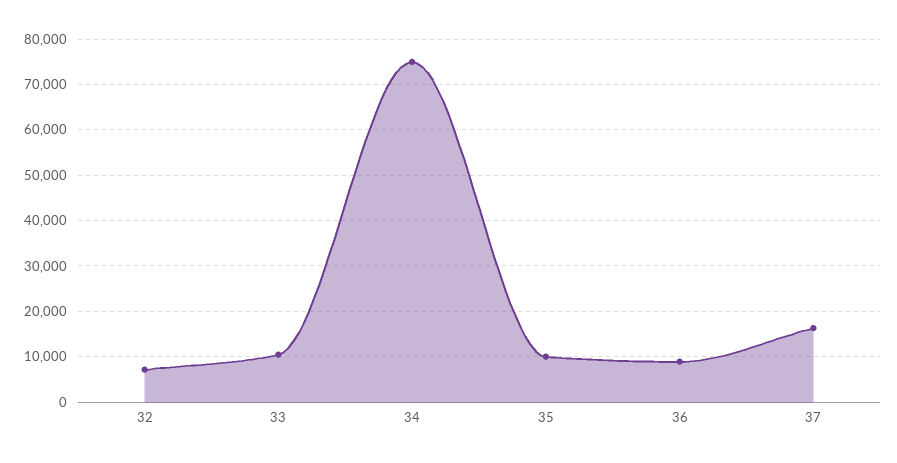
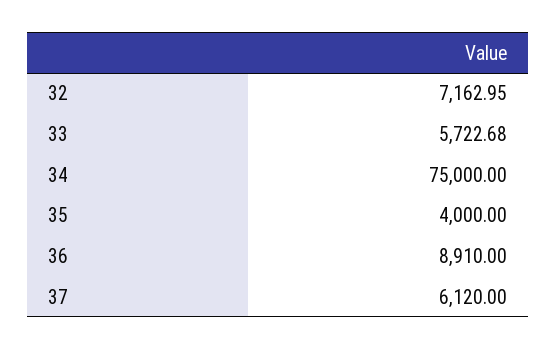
  {
    "32": 7162.95,
-   "33": 10000,
+   "33": 5722.68,
    "34": 75000,
-   "35": 10000,
+   "35": 4000,
    "36": 8910,
-   "37": 16000
+   "37": 6120
  }

